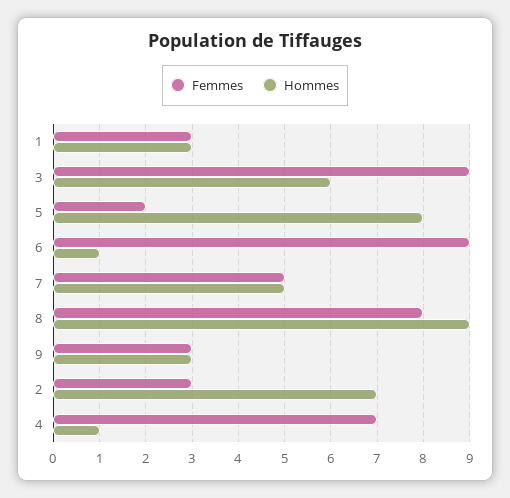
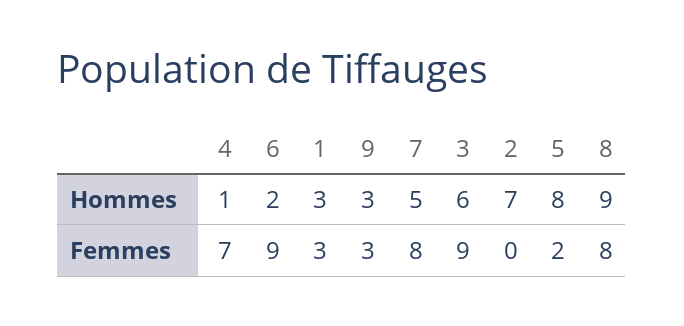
  {
    "Femmes": {
      "1": 3,
      "3": 9,
      "5": 2,
      "6": 9,
-     "7": 5,
+     "7": 8,
      "8": 8,
      "9": 3,
-     "2": 3,
+     "2": 0,
      "4": 7
    },
    "Hommes": {
      "1": 3,
      "3": 6,
      "5": 8,
-     "6": 1,
+     "6": 2,
      "7": 5,
      "8": 9,
      "9": 3,
      "2": 7,
      "4": 1
    }
  }

